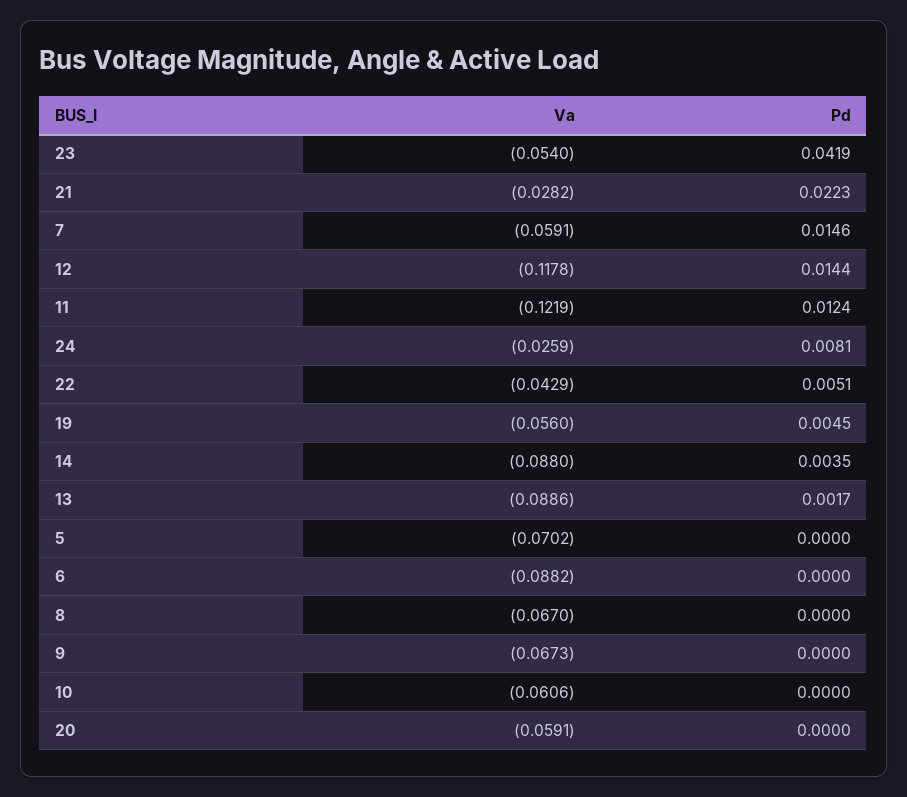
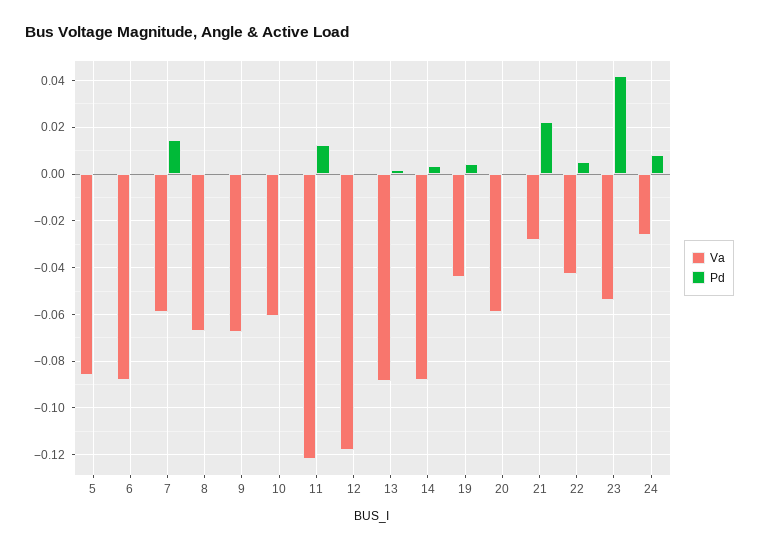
  {
    "Va": {
      "23": -0.054,
      "21": -0.0282,
      "7": -0.0591,
      "12": -0.1178,
      "11": -0.1219,
      "24": -0.0259,
      "22": -0.0429,
-     "19": -0.056,
+     "19": -0.045,
      "14": -0.088,
      "13": -0.0886,
-     "5": -0.0702,
+     "5": -0.085,
      "6": -0.0882,
      "8": -0.067,
      "9": -0.0673,
      "10": -0.0606,
      "20": -0.0591
    },
    "Pd": {
      "23": 0.0419,
      "21": 0.0223,
      "7": 0.0146,
-     "12": 0.0144,
+     "12": 0,
      "11": 0.0124,
      "24": 0.0081,
      "22": 0.0051,
      "19": 0.0045,
      "14": 0.0035,
      "13": 0.0017,
      "5": 0,
      "6": 0,
      "8": 0,
      "9": 0,
      "10": 0,
      "20": 0
    }
  }

